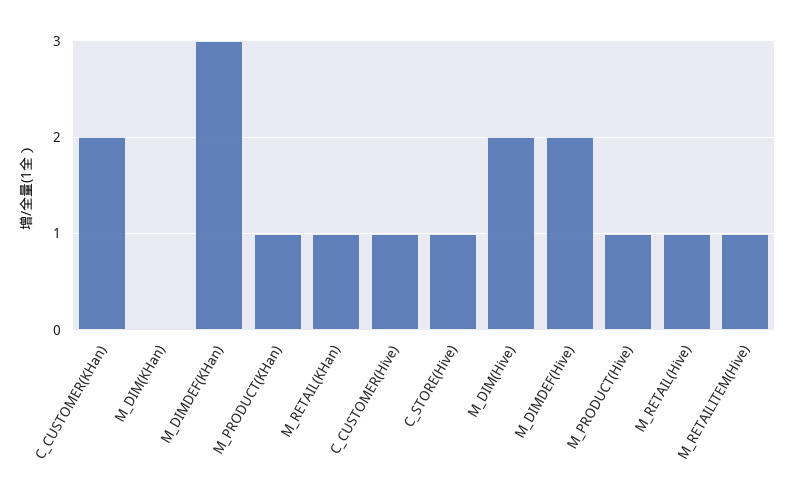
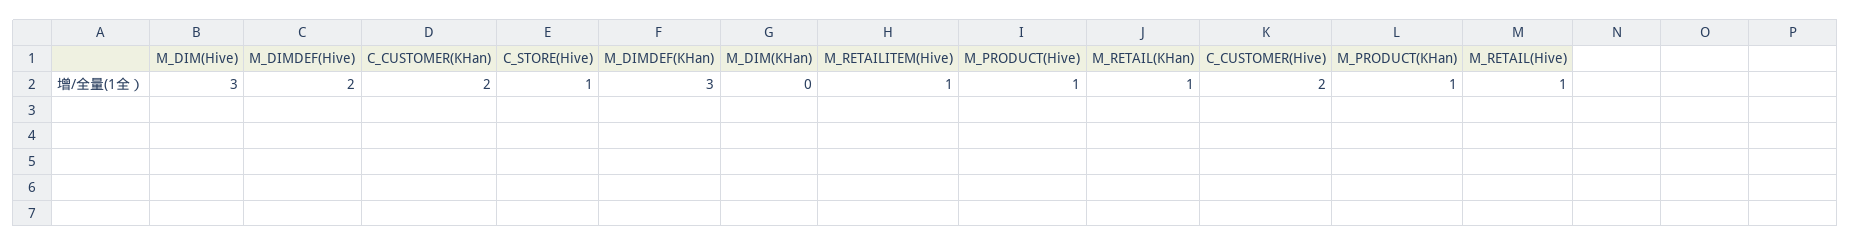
  {
    "C_CUSTOMER(KHan)": 2,
    "M_DIM(KHan)": 0,
    "M_DIMDEF(KHan)": 3,
    "M_PRODUCT(KHan)": 1,
    "M_RETAIL(KHan)": 1,
-   "C_CUSTOMER(Hive)": 1,
+   "C_CUSTOMER(Hive)": 2,
    "C_STORE(Hive)": 1,
-   "M_DIM(Hive)": 2,
+   "M_DIM(Hive)": 3,
    "M_DIMDEF(Hive)": 2,
    "M_PRODUCT(Hive)": 1,
    "M_RETAIL(Hive)": 1,
    "M_RETAILITEM(Hive)": 1
  }

